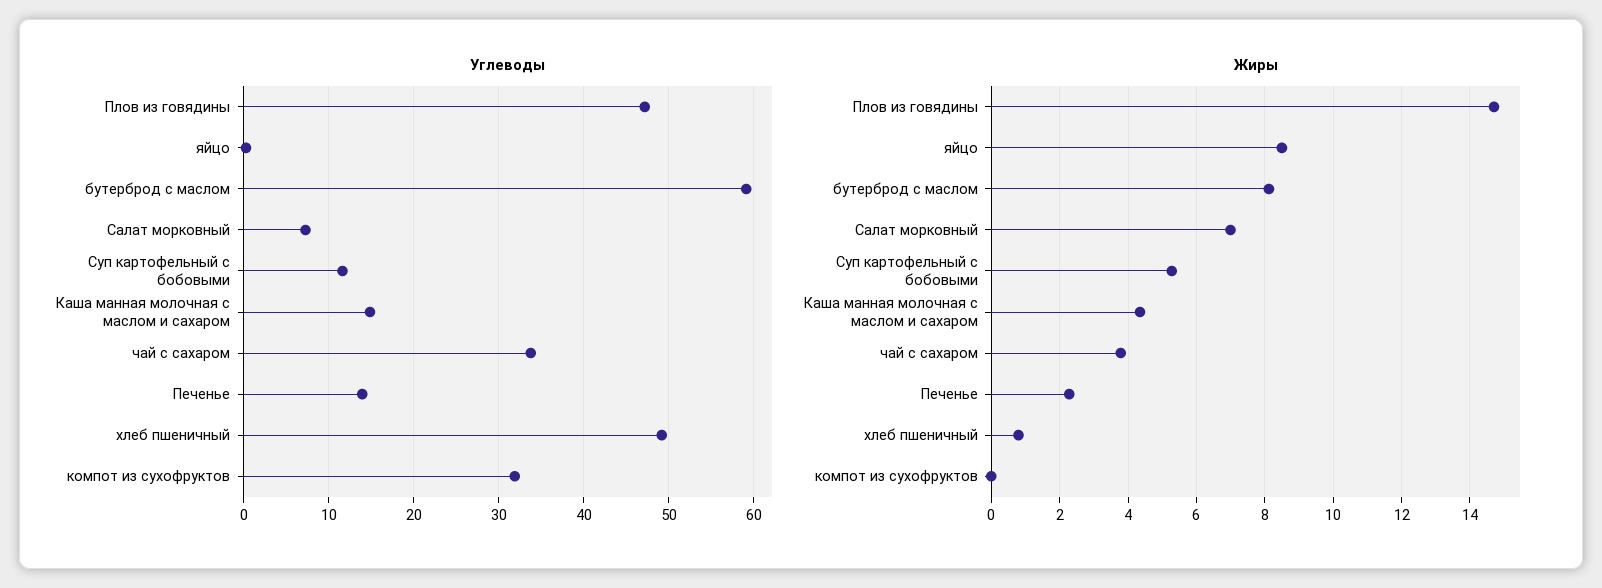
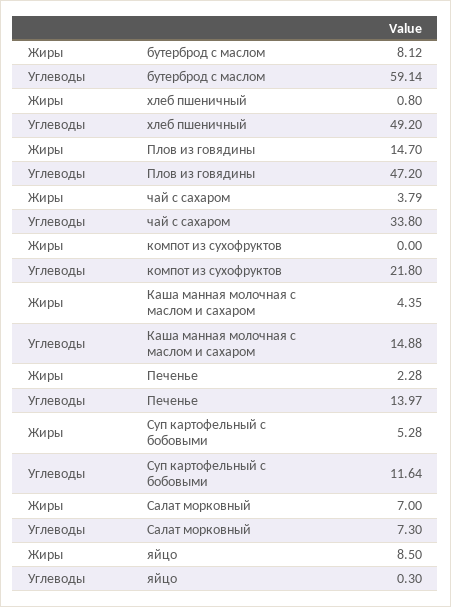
  {
    "Углеводы": {
      "Плов из говядины": 47.2,
      "яйцо": 0.3,
      "бутерброд с маслом": 59.14,
      "Салат морковный": 7.3,
      "Суп картофельный с бобовыми": 11.64,
      "Каша манная молочная с маслом и сахаром": 14.88,
      "чай с сахаром": 33.8,
      "Печенье": 13.97,
      "хлеб пшеничный": 49.2,
-     "компот из сухофруктов": 32
+     "компот из сухофруктов": 21.8
    },
    "Жиры": {
      "Плов из говядины": 14.7,
      "яйцо": 8.5,
      "бутерброд с маслом": 8.12,
      "Салат морковный": 7,
      "Суп картофельный с бобовыми": 5.28,
      "Каша манная молочная с маслом и сахаром": 4.35,
      "чай с сахаром": 3.79,
      "Печенье": 2.28,
      "хлеб пшеничный": 0.8,
      "компот из сухофруктов": 0
    }
  }

